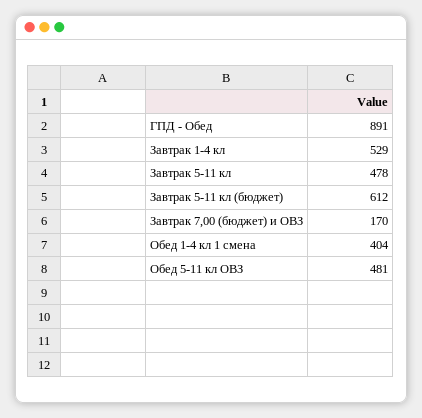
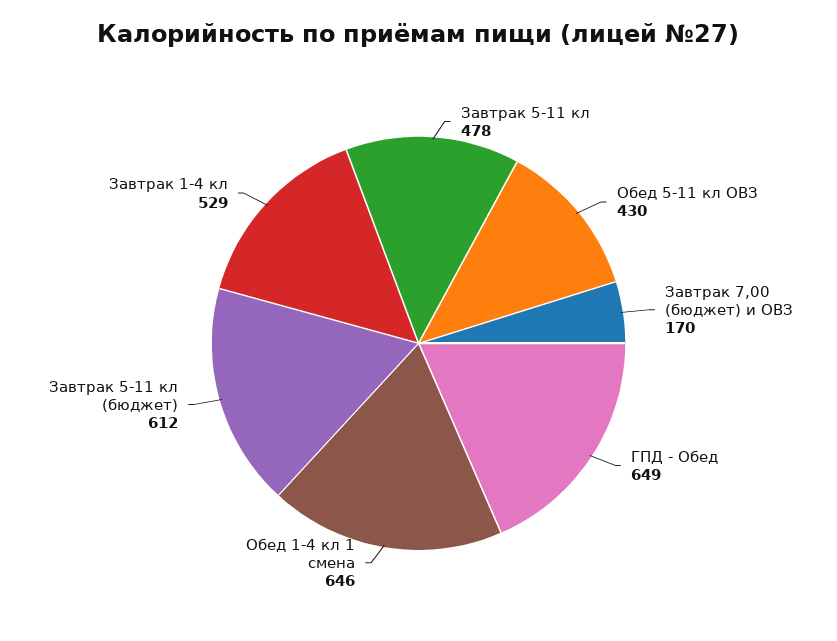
  {
-   "ГПД - Обед": 891,
+   "ГПД - Обед": 649,
    "Завтрак 1-4 кл": 529,
    "Завтрак 5-11 кл": 478,
    "Завтрак 5-11 кл (бюджет)": 612,
    "Завтрак 7,00 (бюджет) и ОВЗ": 170,
-   "Обед 1-4 кл 1 смена": 404,
+   "Обед 1-4 кл 1 смена": 646,
-   "Обед 5-11 кл ОВЗ": 481
+   "Обед 5-11 кл ОВЗ": 430
  }

